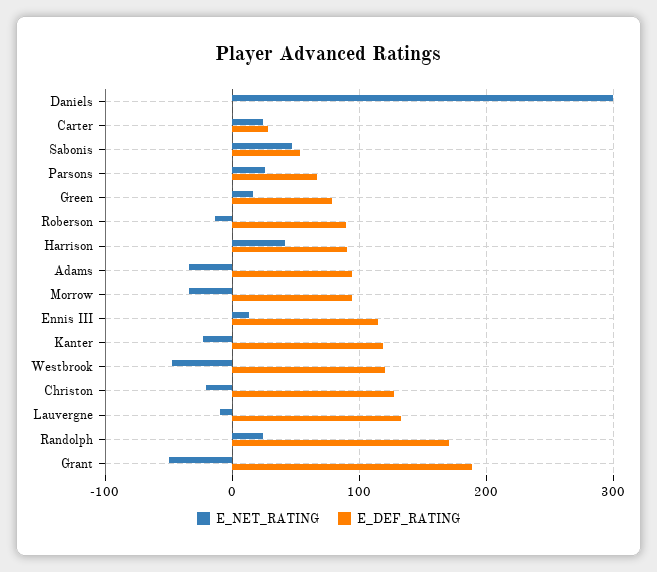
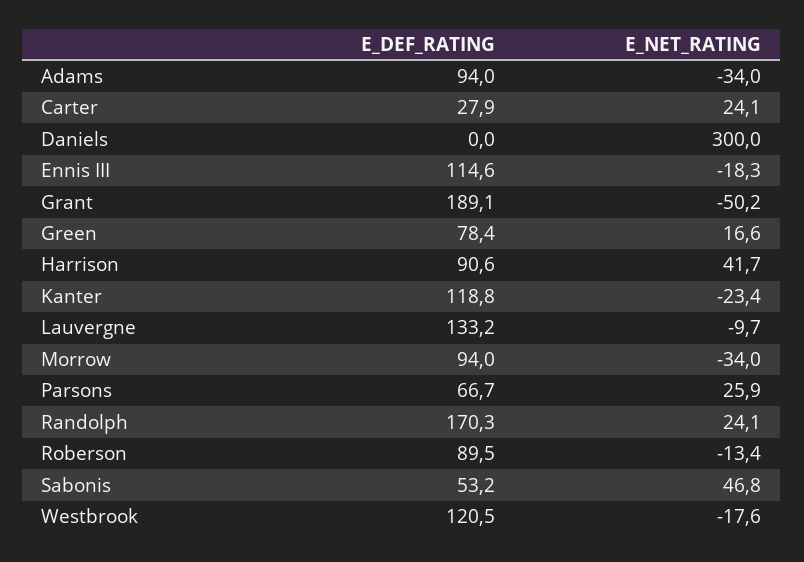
  {
    "E_NET_RATING": {
      "Daniels": 300,
      "Carter": 24.1,
      "Sabonis": 46.8,
      "Parsons": 25.9,
      "Green": 16.6,
      "Roberson": -13.4,
      "Harrison": 41.7,
      "Adams": -34,
      "Morrow": -34,
-     "Ennis III": 10,
+     "Ennis III": -18.3,
      "Kanter": -23.4,
-     "Westbrook": -50,
+     "Westbrook": -17.6,
-     "Christon": -20,
      "Lauvergne": -9.7,
      "Randolph": 24.1,
      "Grant": -50.2
    },
    "E_DEF_RATING": {
      "Daniels": 0,
      "Carter": 27.9,
      "Sabonis": 53.2,
      "Parsons": 66.7,
      "Green": 78.4,
      "Roberson": 89.5,
      "Harrison": 90.6,
      "Adams": 94,
      "Morrow": 94,
      "Ennis III": 114.6,
      "Kanter": 118.8,
      "Westbrook": 120.5,
-     "Christon": 130,
      "Lauvergne": 133.2,
      "Randolph": 170.3,
      "Grant": 189.1
    }
  }

